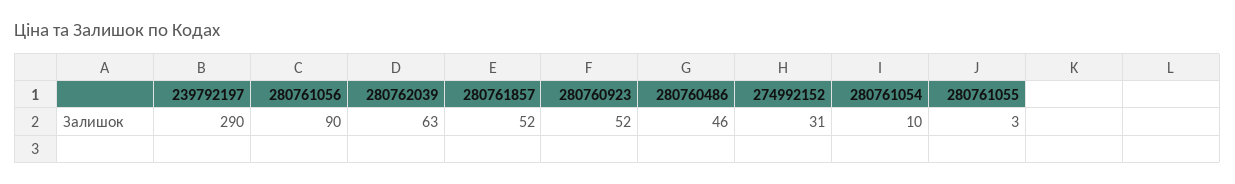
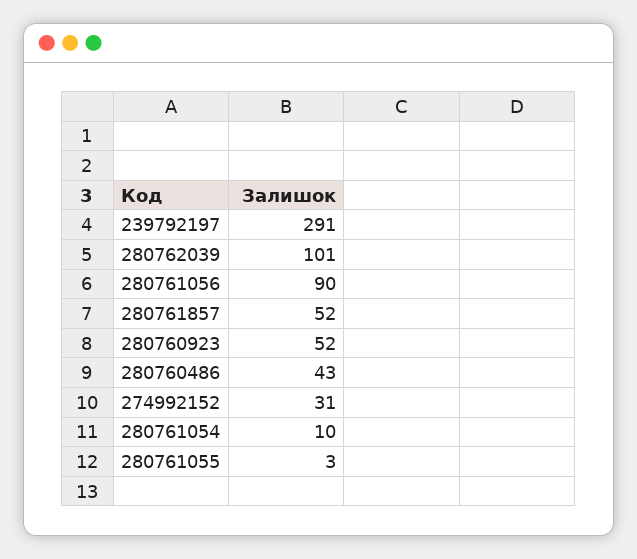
  {
-   "239792197": 290,
+   "239792197": 291,
    "280761056": 90,
-   "280762039": 63,
+   "280762039": 101,
    "280761857": 52,
    "280760923": 52,
-   "280760486": 46,
+   "280760486": 43,
    "274992152": 31,
    "280761054": 10,
    "280761055": 3
  }

